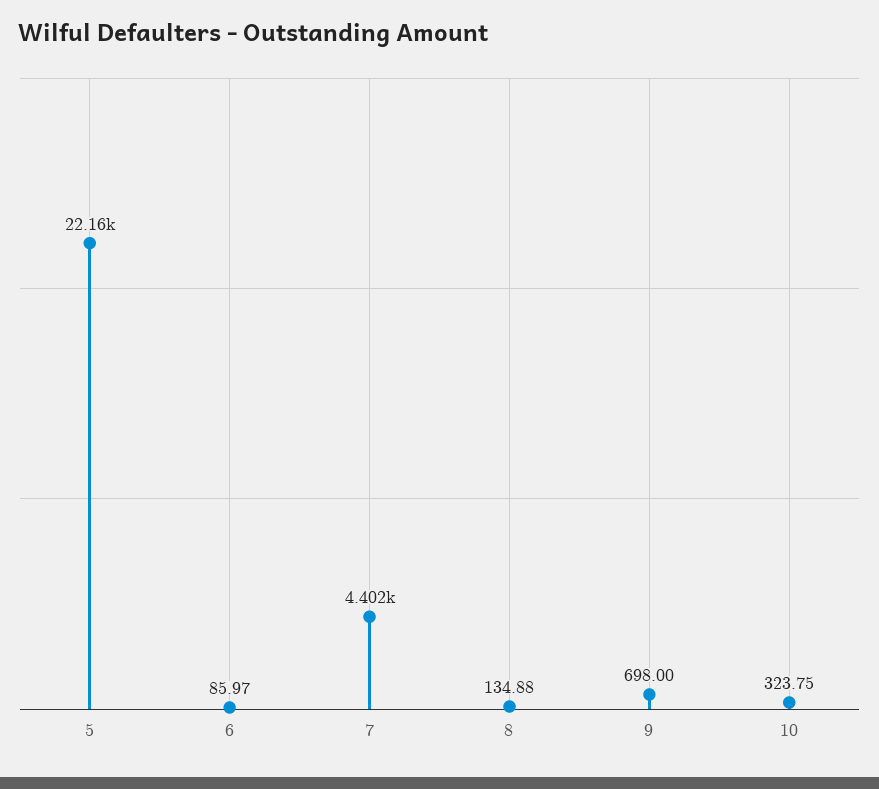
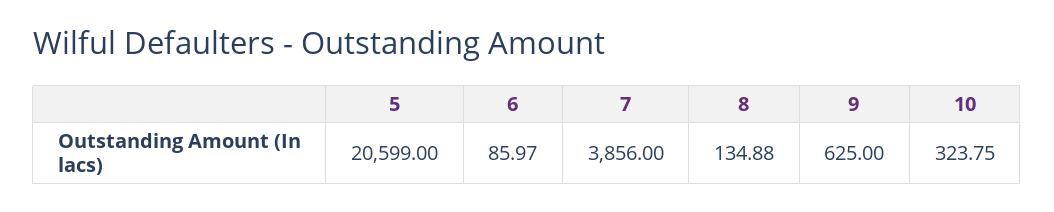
  {
-   "5": 22160,
+   "5": 20599,
    "6": 85.97,
-   "7": 4402,
+   "7": 3856,
    "8": 134.88,
-   "9": 698,
+   "9": 625,
    "10": 323.75
  }

